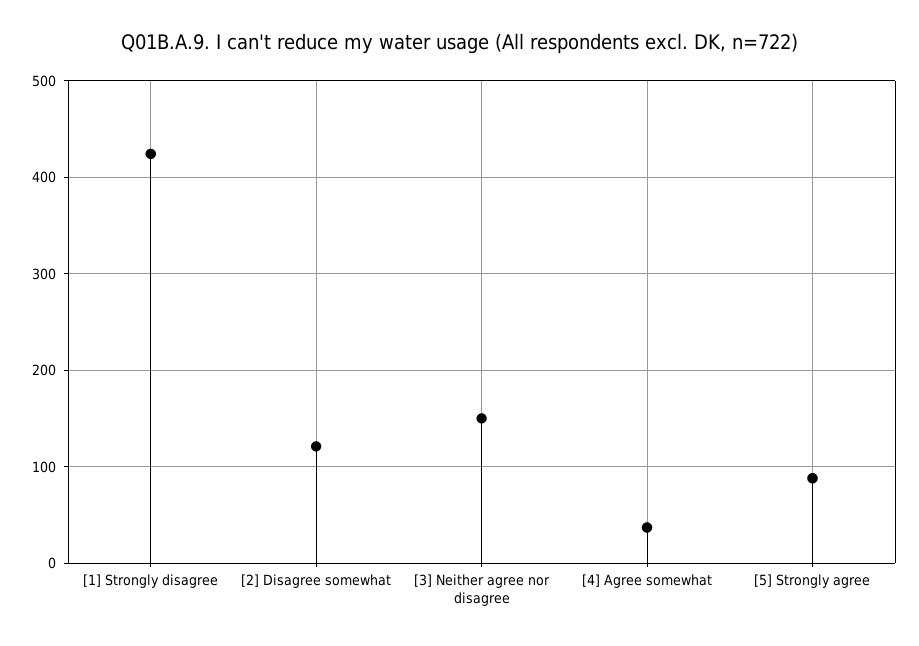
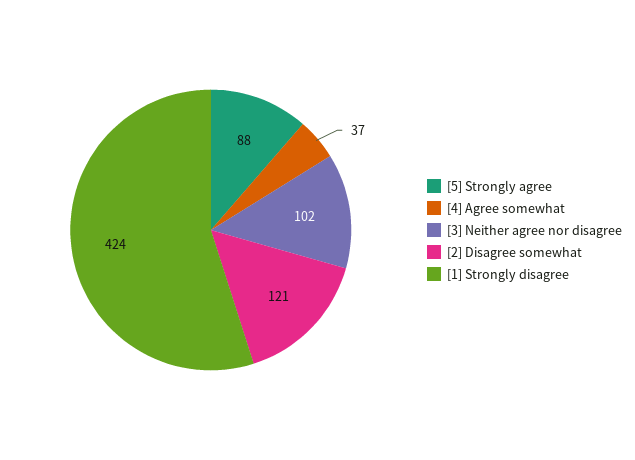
  {
    "[1] Strongly disagree": 424,
    "[2] Disagree somewhat": 121,
-   "[3] Neither agree nor disagree": 150,
+   "[3] Neither agree nor disagree": 102,
    "[4] Agree somewhat": 37,
    "[5] Strongly agree": 88
  }

